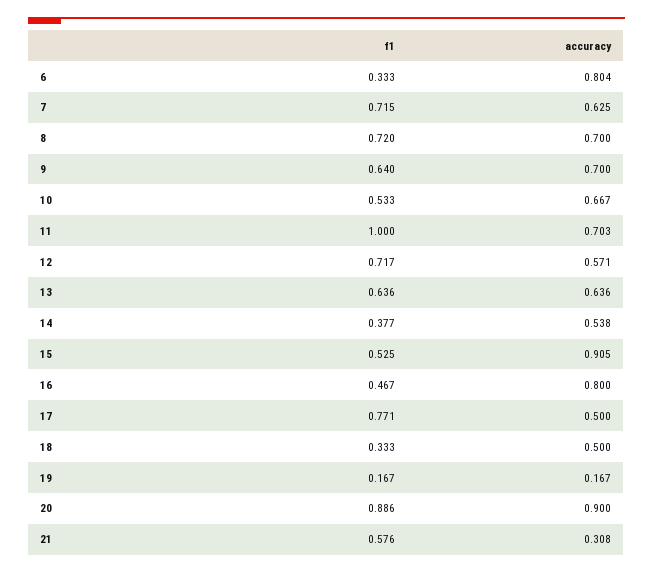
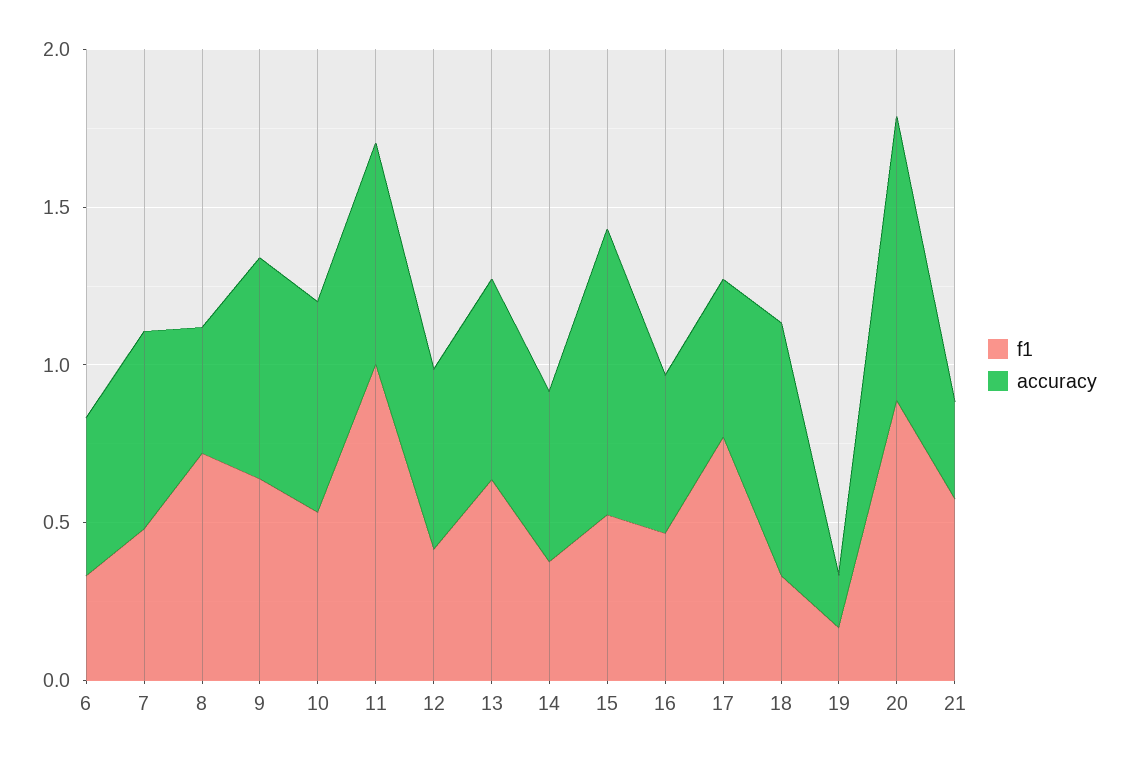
  {
    "f1": {
      "6": 0.333,
-     "7": 0.715,
+     "7": 0.5,
      "8": 0.72,
      "9": 0.64,
      "10": 0.533,
      "11": 1,
-     "12": 0.717,
+     "12": 0.4,
      "13": 0.636,
      "14": 0.377,
      "15": 0.525,
      "16": 0.467,
      "17": 0.771,
      "18": 0.333,
      "19": 0.167,
      "20": 0.886,
      "21": 0.576
    },
    "accuracy": {
-     "6": 0.804,
+     "6": 0.5,
      "7": 0.625,
-     "8": 0.7,
+     "8": 0.4,
      "9": 0.7,
      "10": 0.667,
      "11": 0.703,
      "12": 0.571,
      "13": 0.636,
      "14": 0.538,
      "15": 0.905,
-     "16": 0.8,
+     "16": 0.5,
      "17": 0.5,
-     "18": 0.5,
+     "18": 0.8,
      "19": 0.167,
      "20": 0.9,
      "21": 0.308
    }
  }

